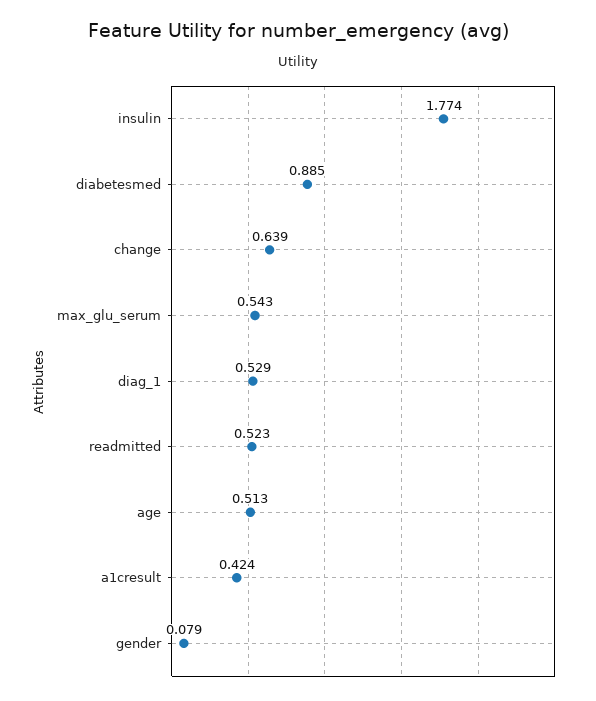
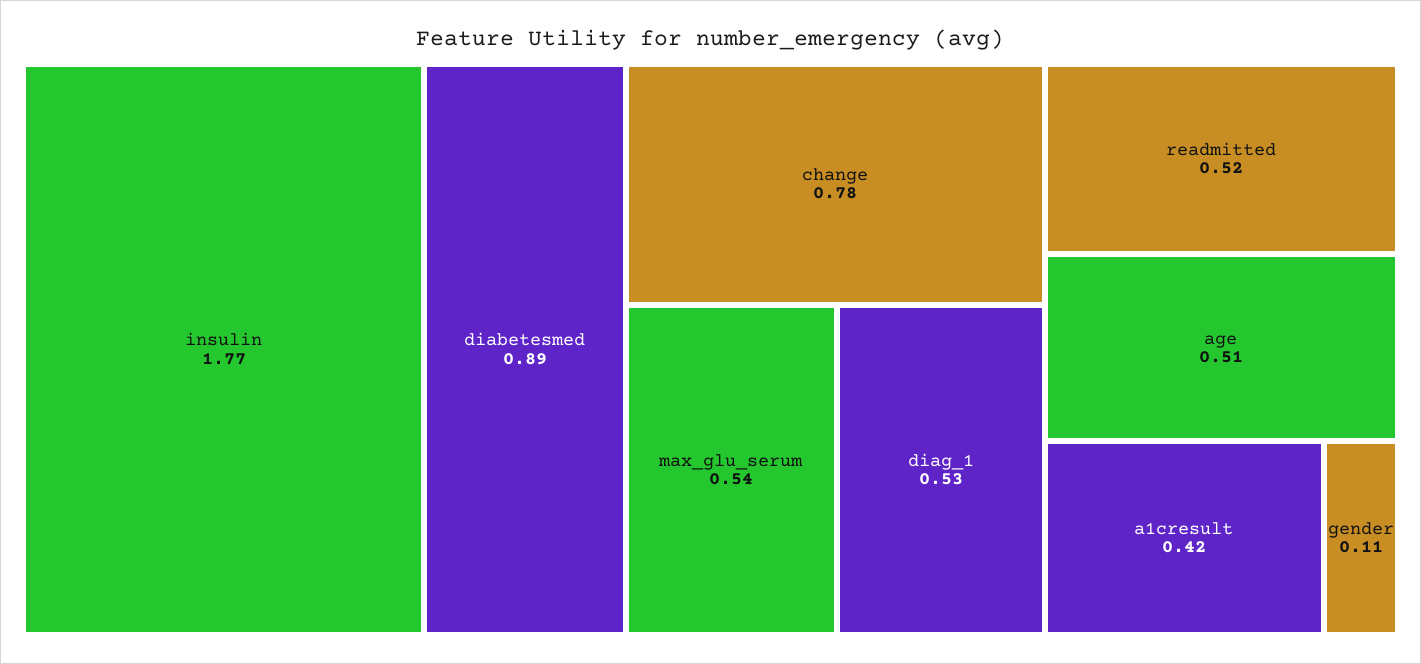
  {
    "insulin": 1.774,
    "diabetesmed": 0.885,
-   "change": 0.639,
+   "change": 0.78,
    "max_glu_serum": 0.543,
    "diag_1": 0.529,
    "readmitted": 0.523,
    "age": 0.513,
    "a1cresult": 0.424,
-   "gender": 0.079
+   "gender": 0.11
  }

